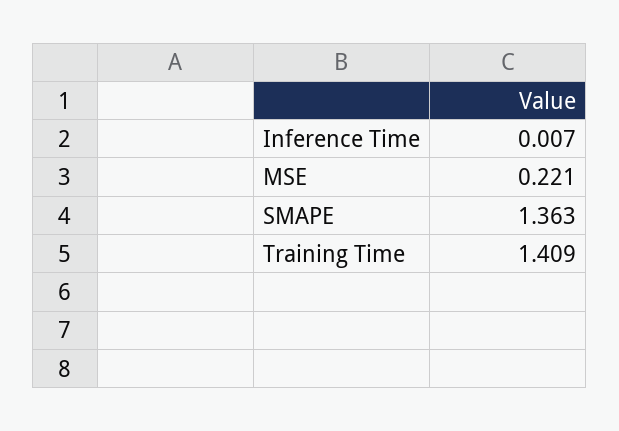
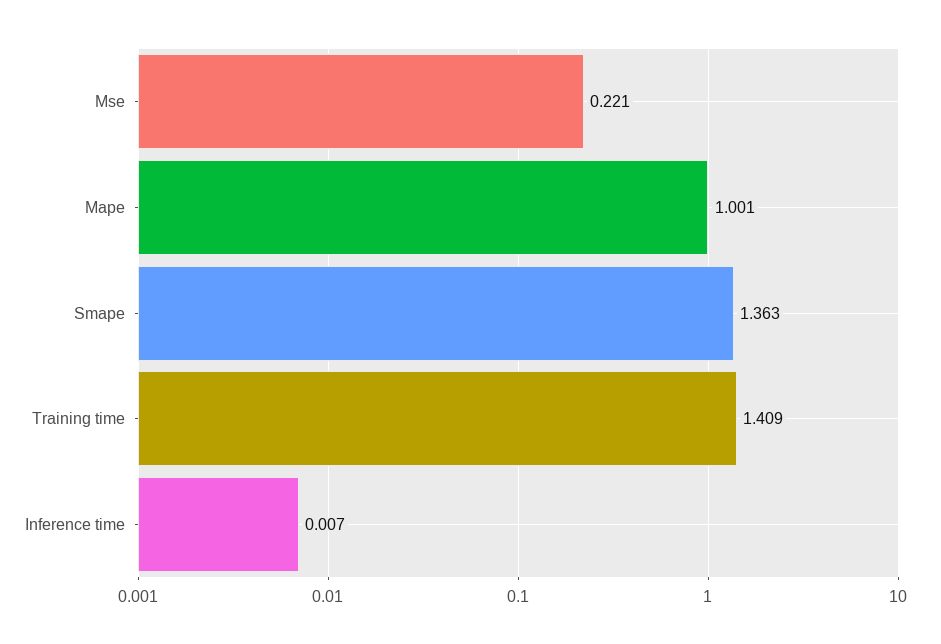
  {
    "Inference Time": 0.007,
    "MSE": 0.221,
    "SMAPE": 1.363,
-   "Training Time": 1.409
+   "Training Time": 1.409,
+   "Mape": 1.001
  }

